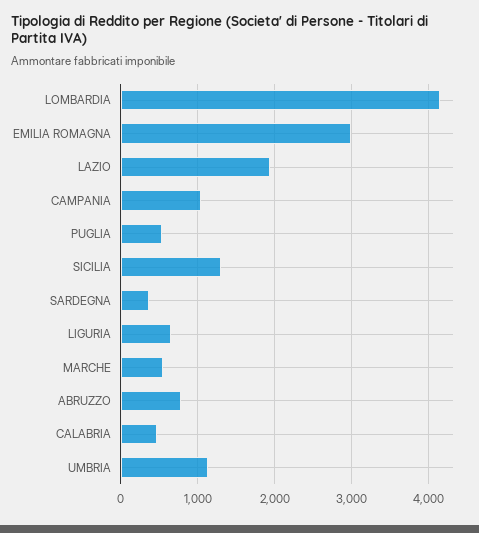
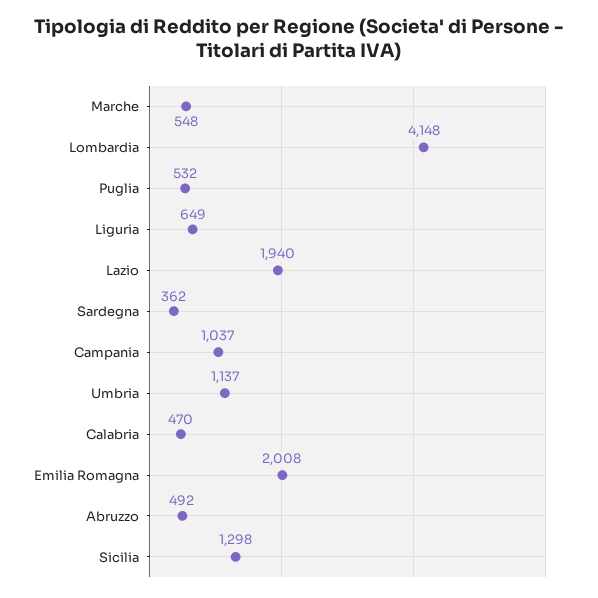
  {
    "LOMBARDIA": 4148,
-   "EMILIA ROMAGNA": 3000,
+   "EMILIA ROMAGNA": 2008,
    "LAZIO": 1940,
    "CAMPANIA": 1037,
    "PUGLIA": 532,
    "SICILIA": 1298,
    "SARDEGNA": 362,
    "LIGURIA": 649,
    "MARCHE": 548,
-   "ABRUZZO": 800,
+   "ABRUZZO": 492,
    "CALABRIA": 470,
    "UMBRIA": 1137
  }

